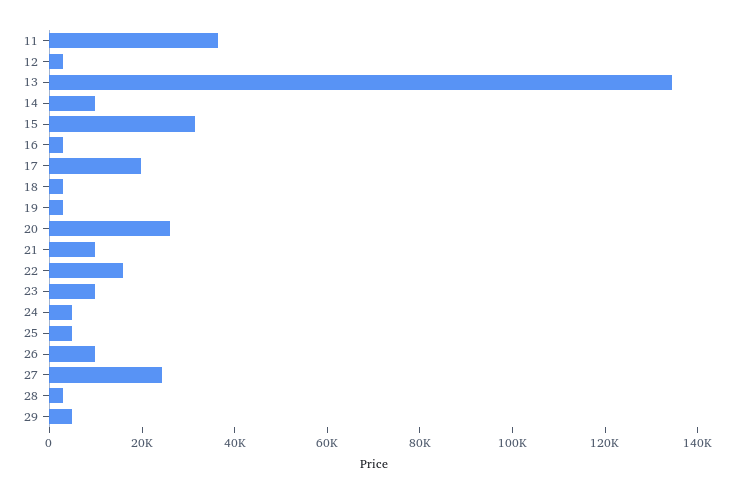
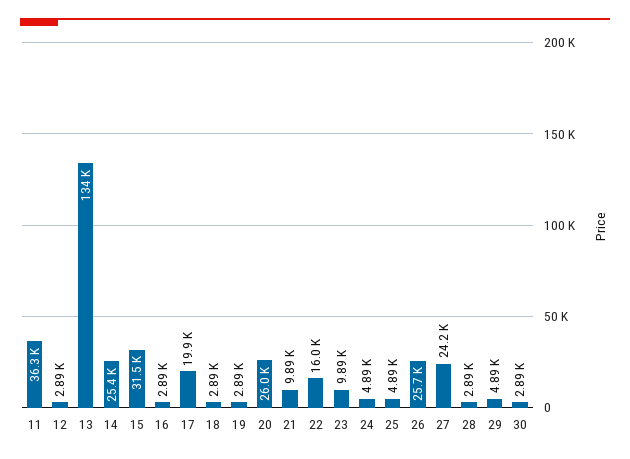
  {
    "11": 36300,
    "12": 2890,
    "13": 134000,
-   "14": 10000,
+   "14": 25400,
    "15": 31500,
    "16": 2890,
    "17": 19900,
    "18": 2890,
    "19": 2890,
    "20": 26000,
    "21": 9890,
    "22": 16000,
    "23": 9890,
    "24": 4890,
    "25": 4890,
-   "26": 10000,
+   "26": 25700,
    "27": 24200,
    "28": 2890,
-   "29": 4890
+   "29": 4890,
+   "30": 2890
  }

